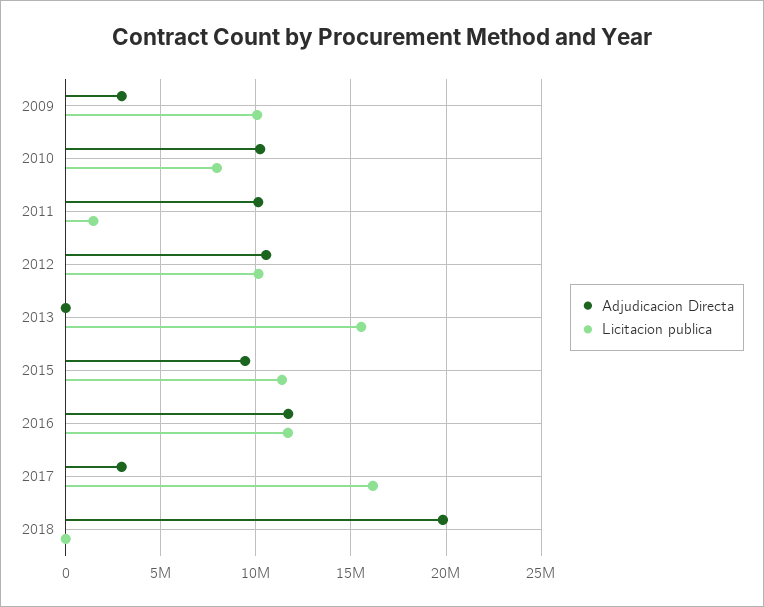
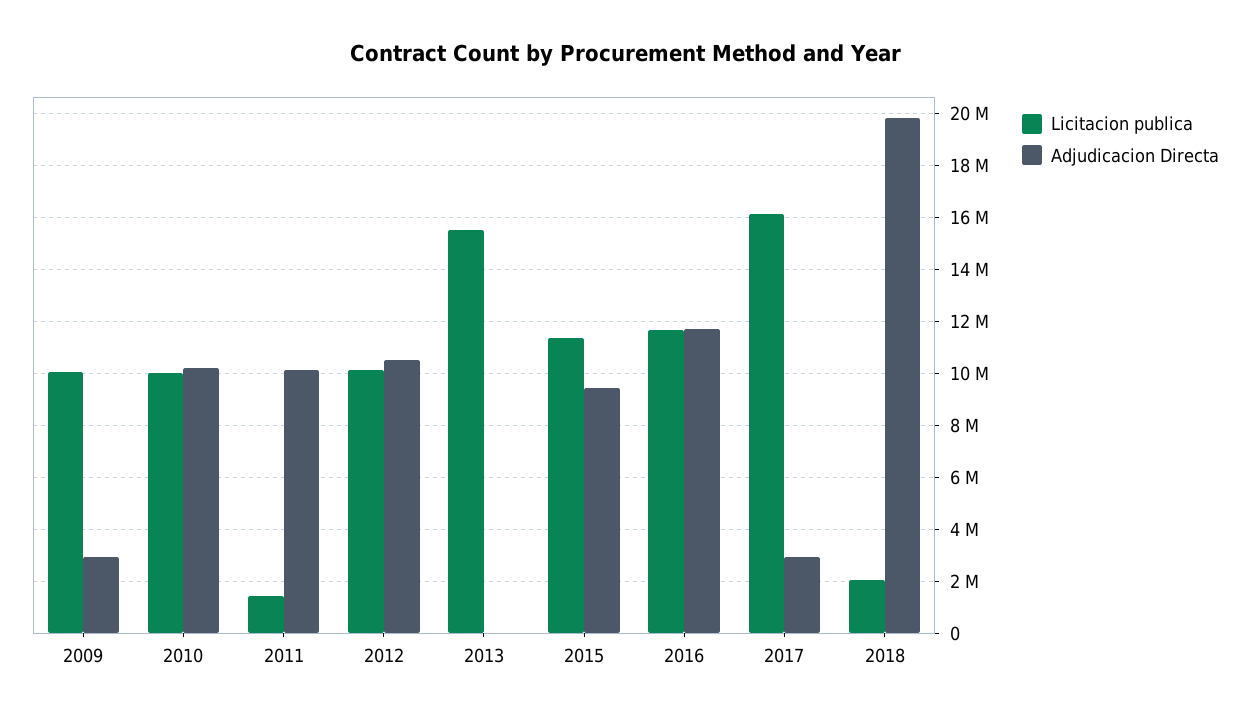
  {
    "Adjudicacion Directa": {
      "2009": 3000000,
      "2010": 10250000,
      "2011": 10000000,
      "2012": 10500000,
      "2013": 0,
      "2015": 9500000,
      "2016": 11750000,
      "2017": 3000000,
      "2018": 19750000
    },
    "Licitacion publica": {
      "2009": 10000000,
-     "2010": 8000000,
+     "2010": 10000000,
      "2011": 1500000,
      "2012": 10250000,
      "2013": 15500000,
      "2015": 11250000,
      "2016": 11750000,
      "2017": 16250000,
-     "2018": 0
+     "2018": 2000000
    }
  }

